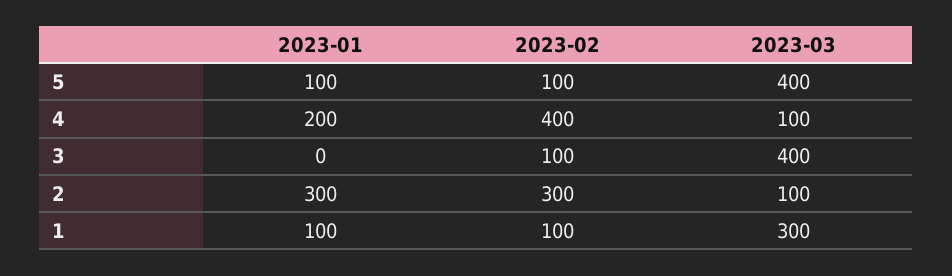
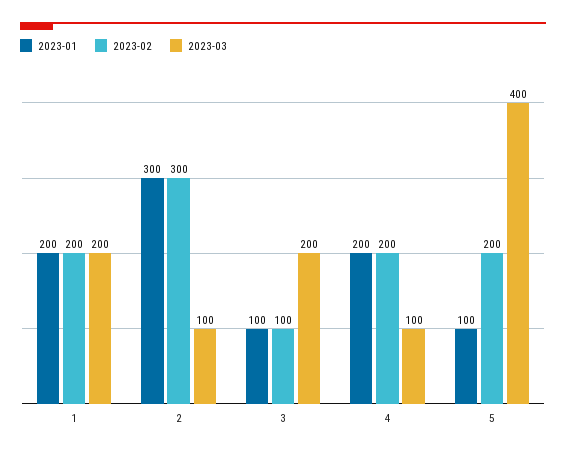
  {
    "2023-01": {
      "5": 100,
      "4": 200,
-     "3": 0,
+     "3": 100,
      "2": 300,
-     "1": 100
+     "1": 200
    },
    "2023-02": {
-     "5": 100,
+     "5": 200,
-     "4": 400,
+     "4": 200,
      "3": 100,
      "2": 300,
-     "1": 100
+     "1": 200
    },
    "2023-03": {
      "5": 400,
      "4": 100,
-     "3": 400,
+     "3": 200,
      "2": 100,
-     "1": 300
+     "1": 200
    }
  }

